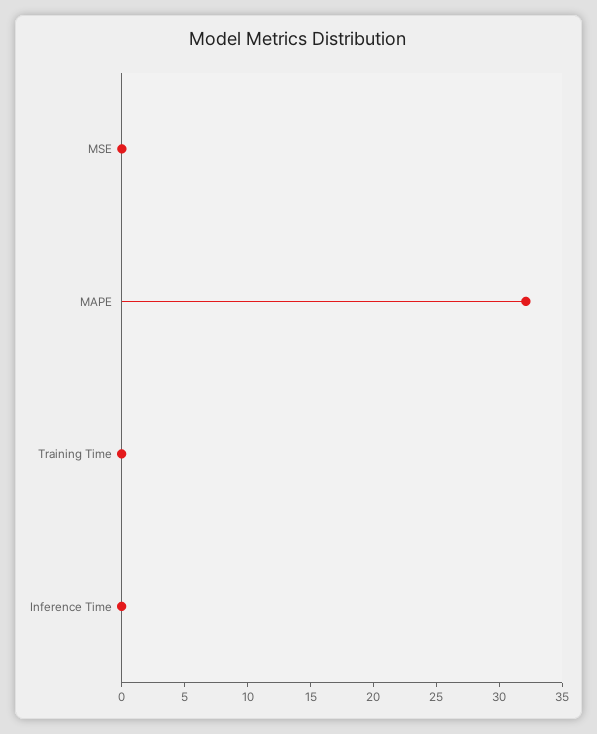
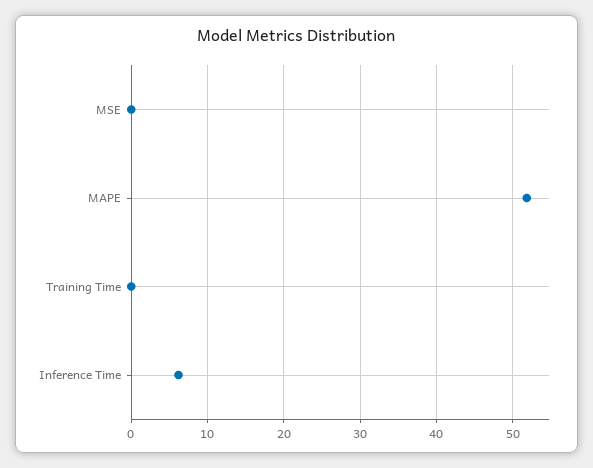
  {
    "MSE": 0,
-   "MAPE": 32,
+   "MAPE": 52,
    "Training Time": 0,
-   "Inference Time": 0
+   "Inference Time": 6
  }

